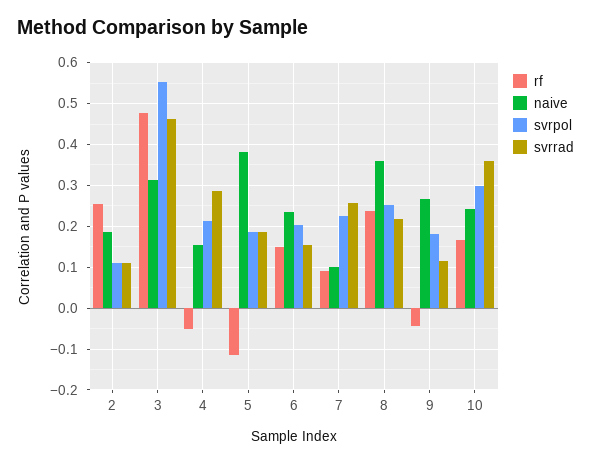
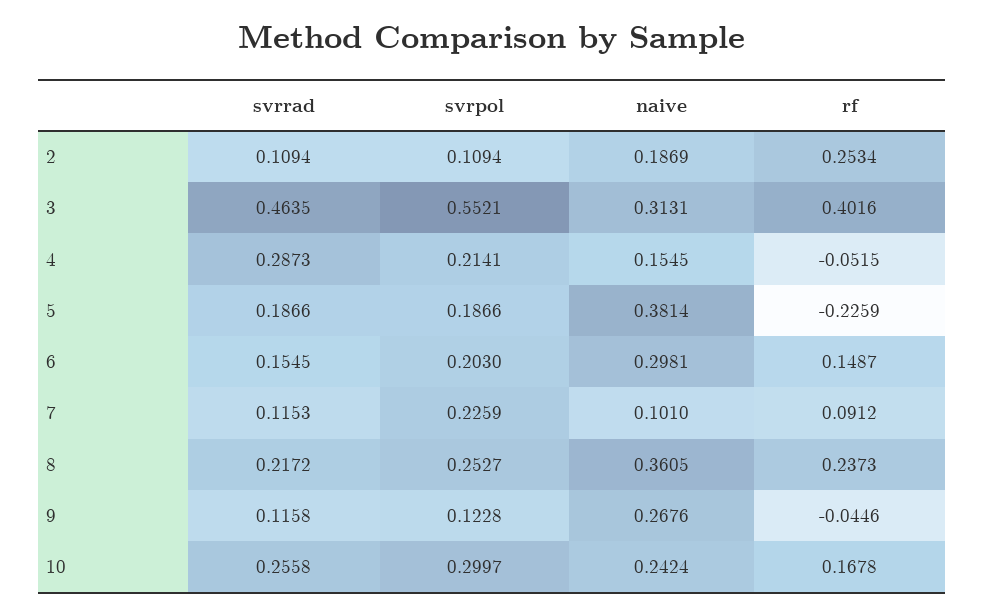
  {
    "rf": {
      "2": 0.2534,
-     "3": 0.48,
+     "3": 0.4016,
      "4": -0.0515,
-     "5": -0.12,
+     "5": -0.2259,
      "6": 0.1487,
      "7": 0.0912,
      "8": 0.2373,
      "9": -0.0446,
      "10": 0.1678
    },
    "naive": {
      "2": 0.1869,
      "3": 0.3131,
      "4": 0.1545,
      "5": 0.3814,
-     "6": 0.24,
+     "6": 0.2981,
      "7": 0.101,
      "8": 0.3605,
      "9": 0.2676,
      "10": 0.2424
    },
    "svrpol": {
      "2": 0.1094,
      "3": 0.5521,
      "4": 0.2141,
      "5": 0.1866,
      "6": 0.203,
      "7": 0.2259,
      "8": 0.2527,
-     "9": 0.18,
+     "9": 0.1228,
      "10": 0.2997
    },
    "svrrad": {
      "2": 0.1094,
      "3": 0.4635,
      "4": 0.2873,
      "5": 0.1866,
      "6": 0.1545,
-     "7": 0.26,
+     "7": 0.1153,
      "8": 0.2172,
      "9": 0.1158,
-     "10": 0.36
+     "10": 0.2558
    }
  }

